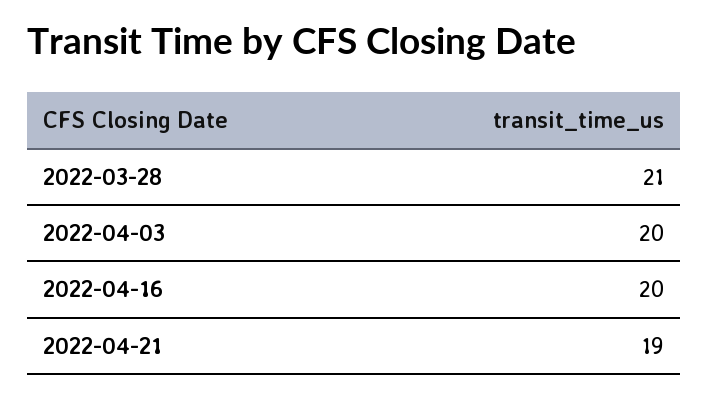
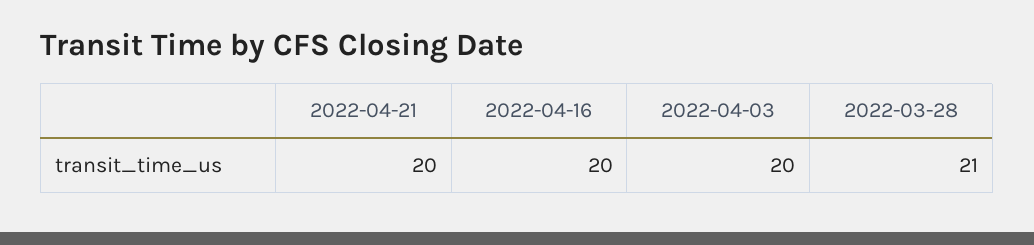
  {
    "2022-03-28": 21,
    "2022-04-03": 20,
    "2022-04-16": 20,
-   "2022-04-21": 19
+   "2022-04-21": 20
  }

